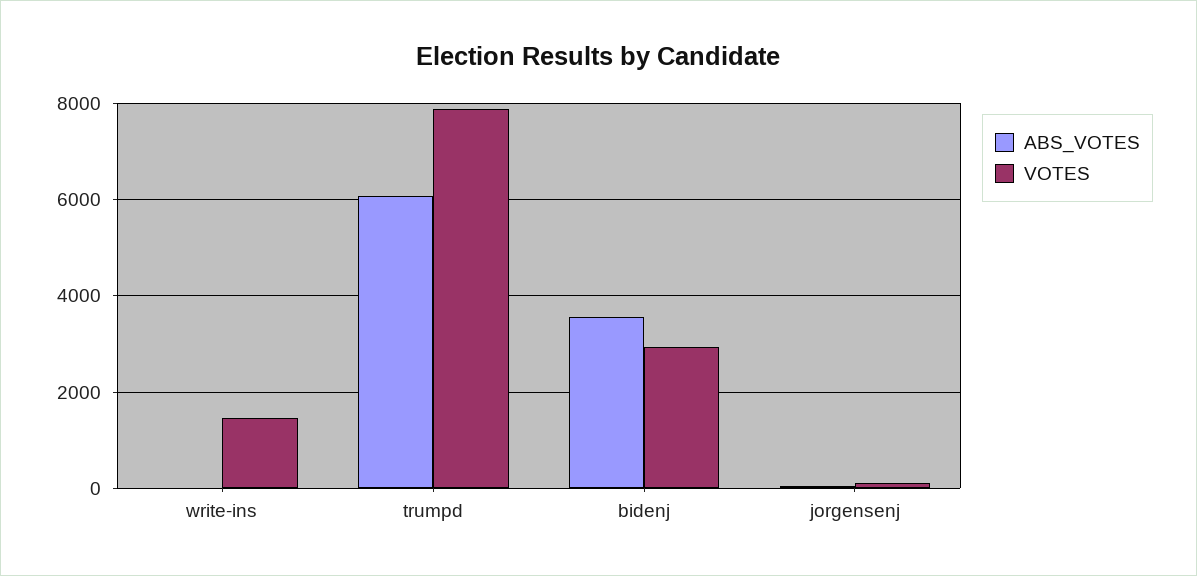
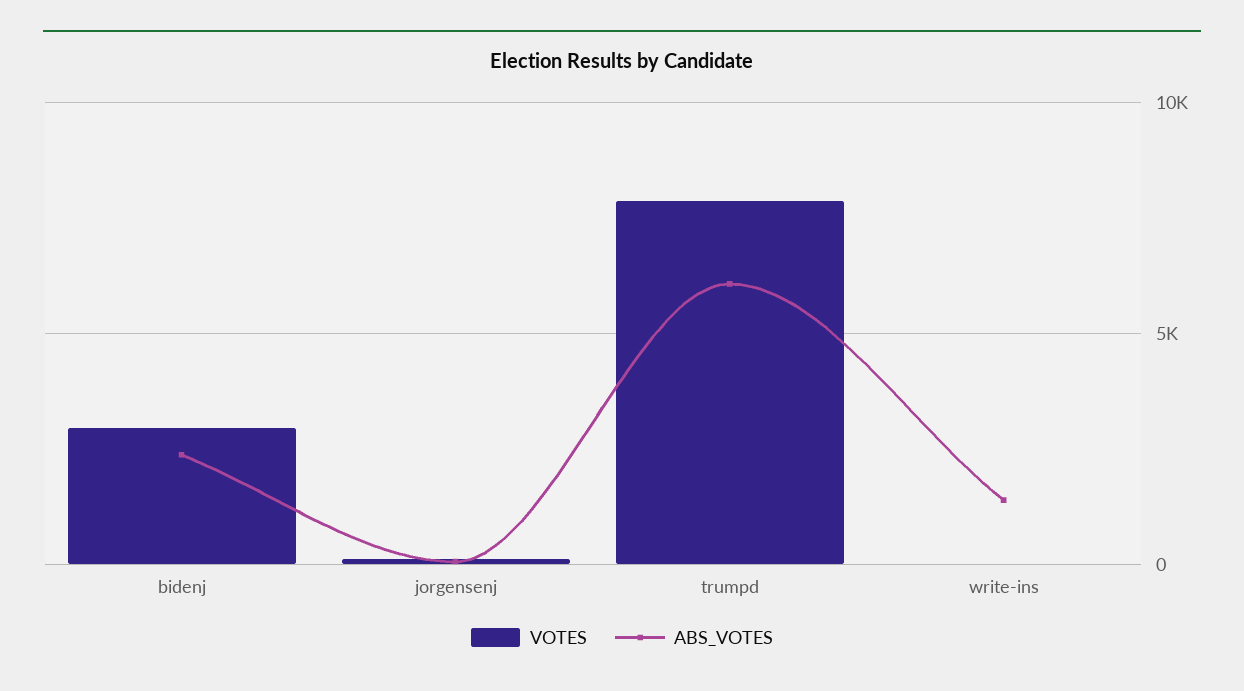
  {
    "ABS_VOTES": {
-     "write-ins": 0,
+     "write-ins": 1500,
      "trumpd": 6000,
-     "bidenj": 3600,
+     "bidenj": 2500,
      "jorgensenj": 0
    },
    "VOTES": {
-     "write-ins": 1400,
+     "write-ins": 0,
      "trumpd": 7800,
      "bidenj": 3000,
      "jorgensenj": 200
    }
  }

